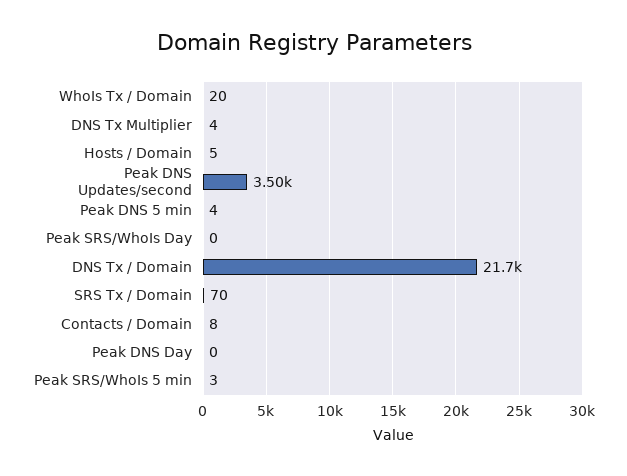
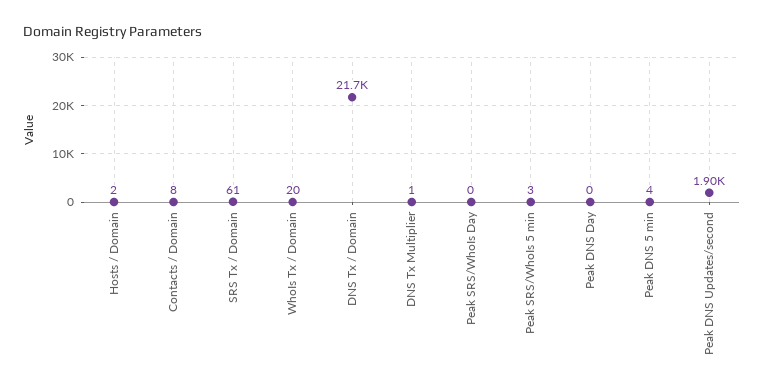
  {
    "WhoIs Tx / Domain": 20,
-   "DNS Tx Multiplier": 4,
+   "DNS Tx Multiplier": 1,
-   "Hosts / Domain": 5,
+   "Hosts / Domain": 2,
-   "Peak DNS Updates/second": 3500,
+   "Peak DNS Updates/second": 1900,
    "Peak DNS 5 min": 4,
    "Peak SRS/WhoIs Day": 0,
    "DNS Tx / Domain": 21700,
-   "SRS Tx / Domain": 70,
+   "SRS Tx / Domain": 61,
    "Contacts / Domain": 8,
    "Peak DNS Day": 0,
    "Peak SRS/WhoIs 5 min": 3
  }

